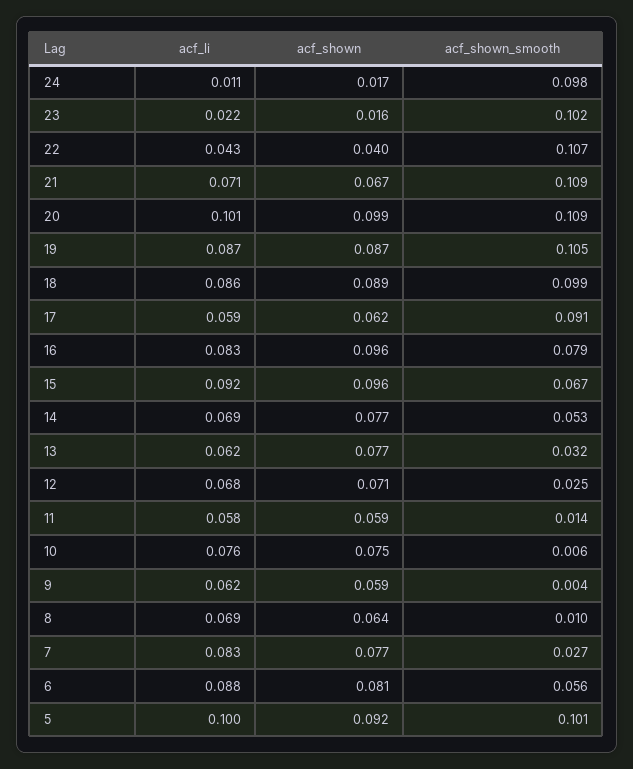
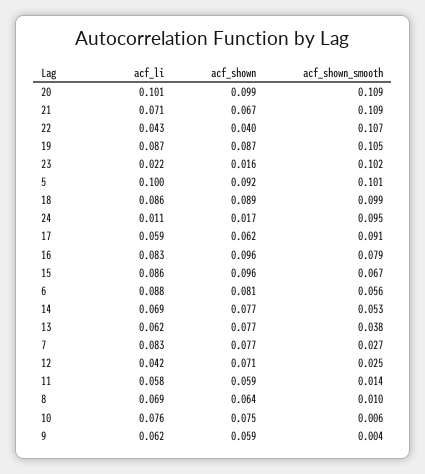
  {
    "acf_li": {
      "24": 0.011,
      "23": 0.022,
      "22": 0.043,
      "21": 0.071,
      "20": 0.101,
      "19": 0.087,
      "18": 0.086,
      "17": 0.059,
      "16": 0.083,
-     "15": 0.092,
+     "15": 0.086,
      "14": 0.069,
      "13": 0.062,
-     "12": 0.068,
+     "12": 0.042,
      "11": 0.058,
      "10": 0.076,
      "9": 0.062,
      "8": 0.069,
      "7": 0.083,
      "6": 0.088,
      "5": 0.1
    },
    "acf_shown": {
      "24": 0.017,
      "23": 0.016,
      "22": 0.04,
      "21": 0.067,
      "20": 0.099,
      "19": 0.087,
      "18": 0.089,
      "17": 0.062,
      "16": 0.096,
      "15": 0.096,
      "14": 0.077,
      "13": 0.077,
      "12": 0.071,
      "11": 0.059,
      "10": 0.075,
      "9": 0.059,
      "8": 0.064,
      "7": 0.077,
      "6": 0.081,
      "5": 0.092
    },
    "acf_shown_smooth": {
-     "24": 0.098,
+     "24": 0.095,
      "23": 0.102,
      "22": 0.107,
      "21": 0.109,
      "20": 0.109,
      "19": 0.105,
      "18": 0.099,
      "17": 0.091,
      "16": 0.079,
      "15": 0.067,
      "14": 0.053,
-     "13": 0.032,
+     "13": 0.038,
      "12": 0.025,
      "11": 0.014,
      "10": 0.006,
      "9": 0.004,
      "8": 0.01,
      "7": 0.027,
      "6": 0.056,
      "5": 0.101
    }
  }

